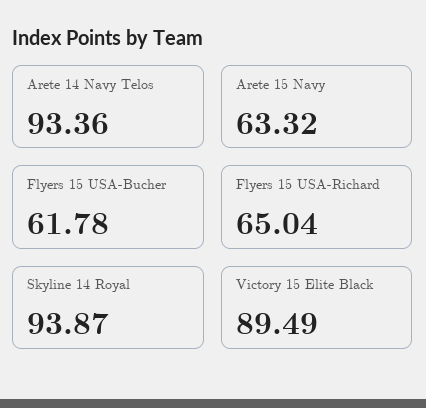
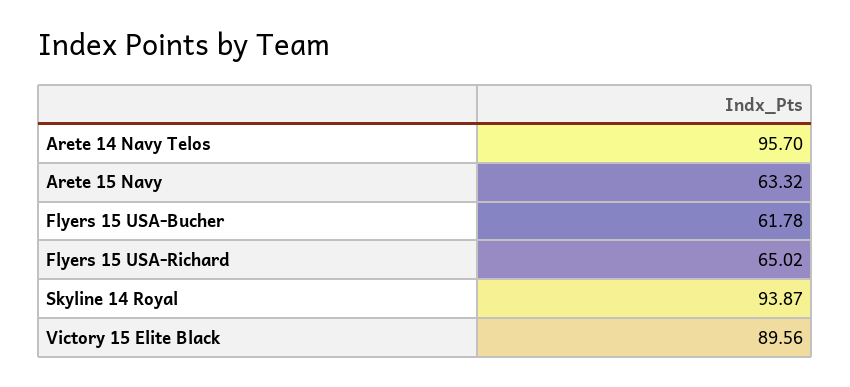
  {
-   "Arete 14 Navy Telos": 93.36,
+   "Arete 14 Navy Telos": 95.7,
    "Arete 15 Navy": 63.32,
    "Flyers 15 USA-Bucher": 61.78,
-   "Flyers 15 USA-Richard": 65.04,
+   "Flyers 15 USA-Richard": 65.02,
    "Skyline 14 Royal": 93.87,
-   "Victory 15 Elite Black": 89.49
+   "Victory 15 Elite Black": 89.56
  }

